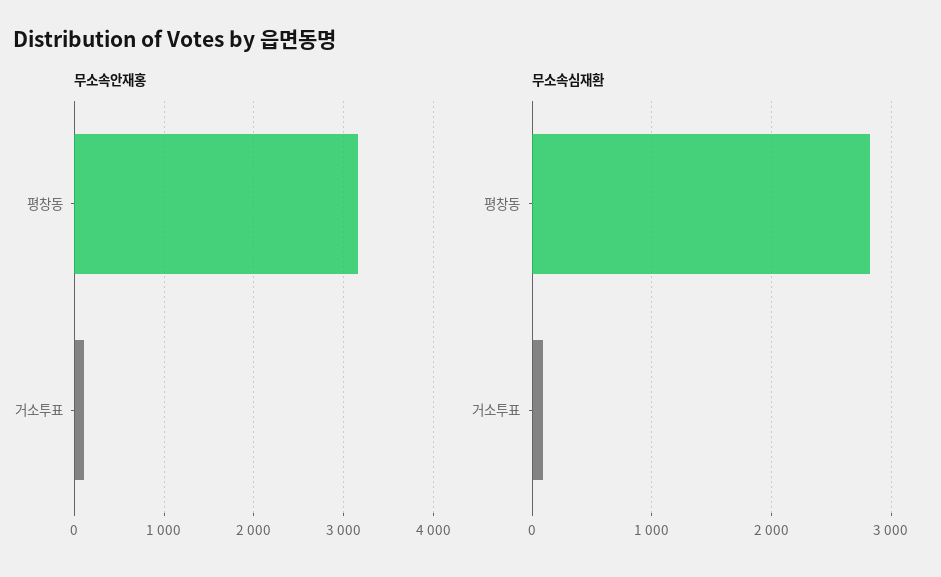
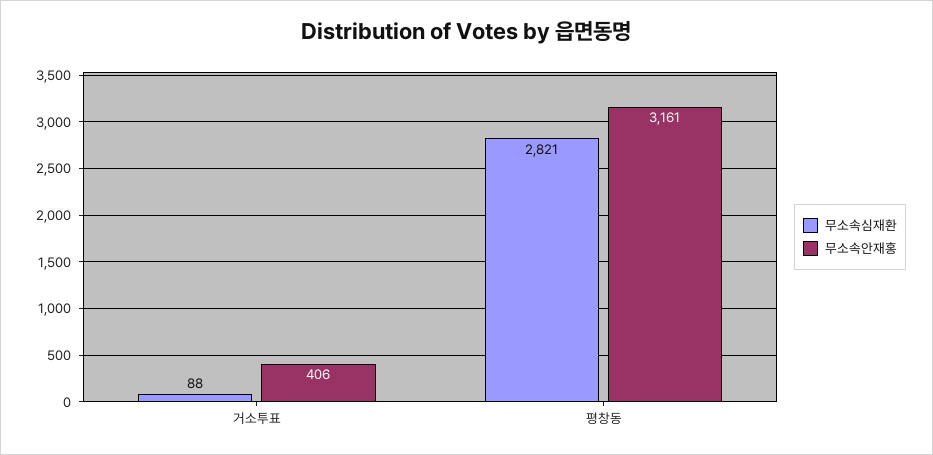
  {
    "무소속안재홍": {
      "평창동": 3161,
-     "거소투표": 100
+     "거소투표": 406
    },
    "무소속심재환": {
      "평창동": 2821,
      "거소투표": 88
    }
  }

